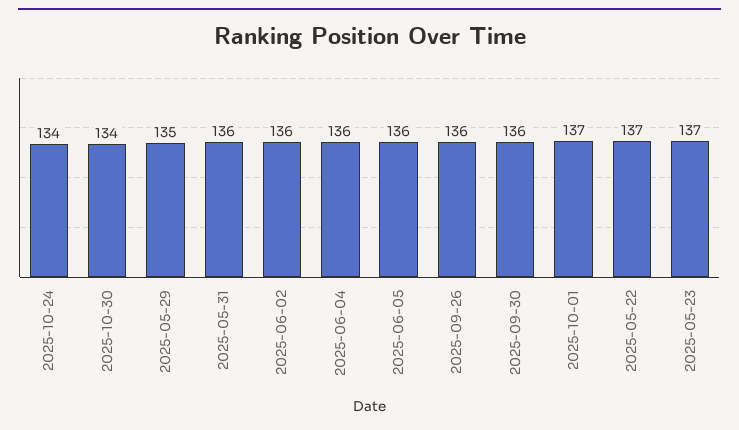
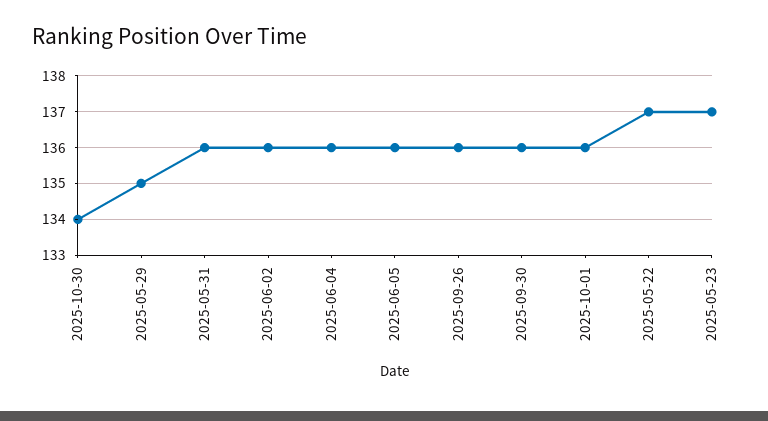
  {
-   "2025-10-24": 134,
    "2025-10-30": 134,
    "2025-05-29": 135,
    "2025-05-31": 136,
    "2025-06-02": 136,
    "2025-06-04": 136,
    "2025-06-05": 136,
    "2025-09-26": 136,
    "2025-09-30": 136,
-   "2025-10-01": 137,
+   "2025-10-01": 136,
    "2025-05-22": 137,
    "2025-05-23": 137
  }

